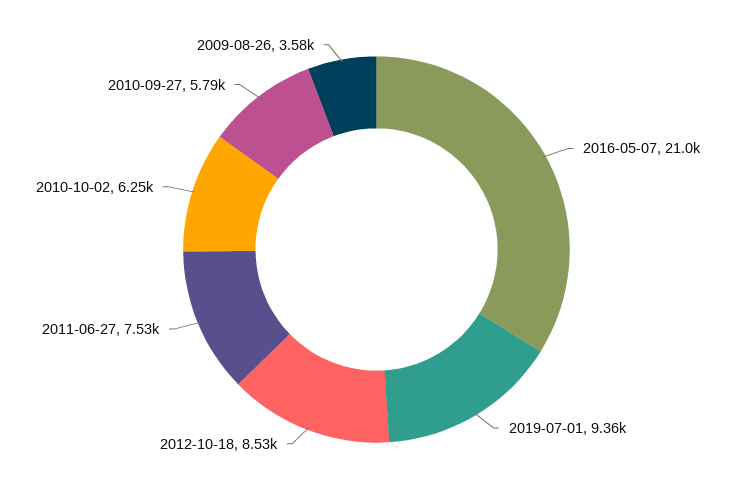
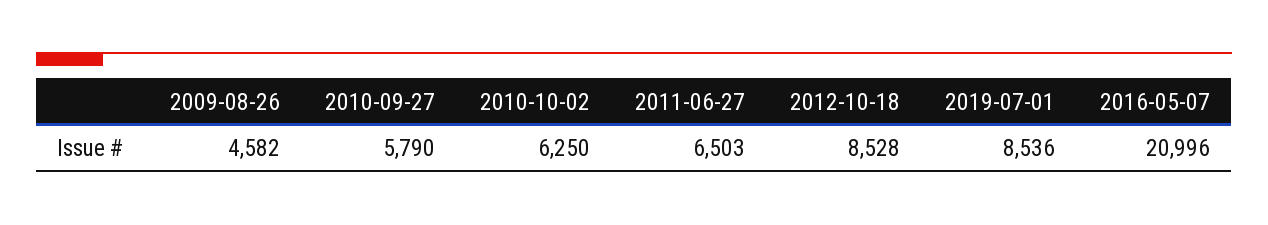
  {
    "2016-05-07": 20996,
-   "2019-07-01": 9360,
+   "2019-07-01": 8536,
    "2012-10-18": 8528,
-   "2011-06-27": 7530,
+   "2011-06-27": 6503,
    "2010-10-02": 6250,
    "2010-09-27": 5790,
-   "2009-08-26": 3580
+   "2009-08-26": 4582
  }

